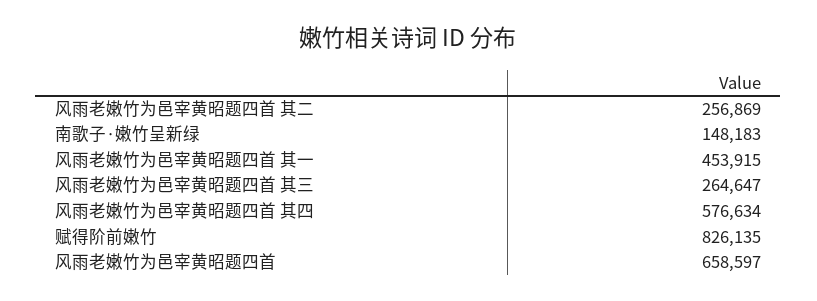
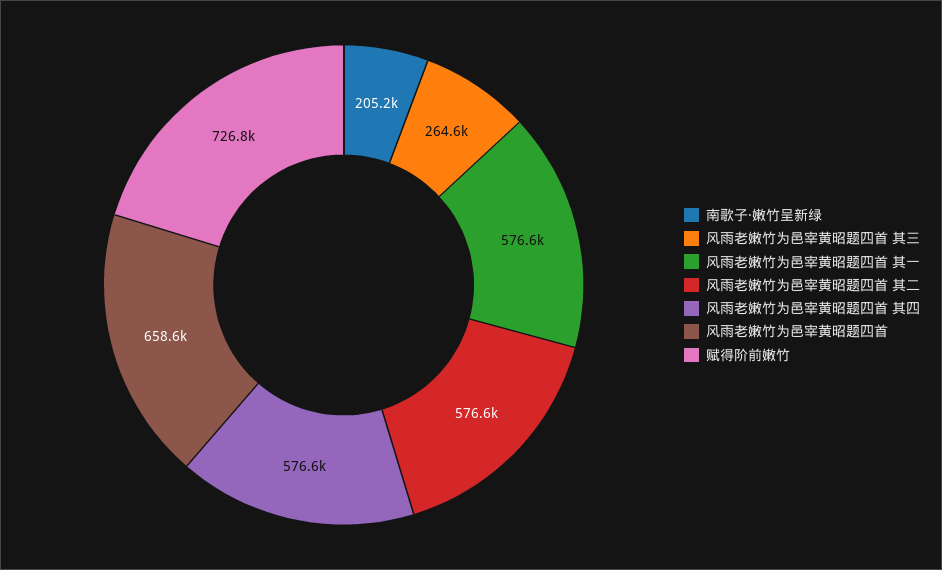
  {
-   "风雨老嫩竹为邑宰黄昭题四首 其二": 256869,
+   "风雨老嫩竹为邑宰黄昭题四首 其二": 576600,
-   "南歌子·嫩竹呈新绿": 148183,
+   "南歌子·嫩竹呈新绿": 205200,
-   "风雨老嫩竹为邑宰黄昭题四首 其一": 453915,
+   "风雨老嫩竹为邑宰黄昭题四首 其一": 576600,
    "风雨老嫩竹为邑宰黄昭题四首 其三": 264647,
    "风雨老嫩竹为邑宰黄昭题四首 其四": 576634,
-   "赋得阶前嫩竹": 826135,
+   "赋得阶前嫩竹": 726800,
    "风雨老嫩竹为邑宰黄昭题四首": 658597
  }

